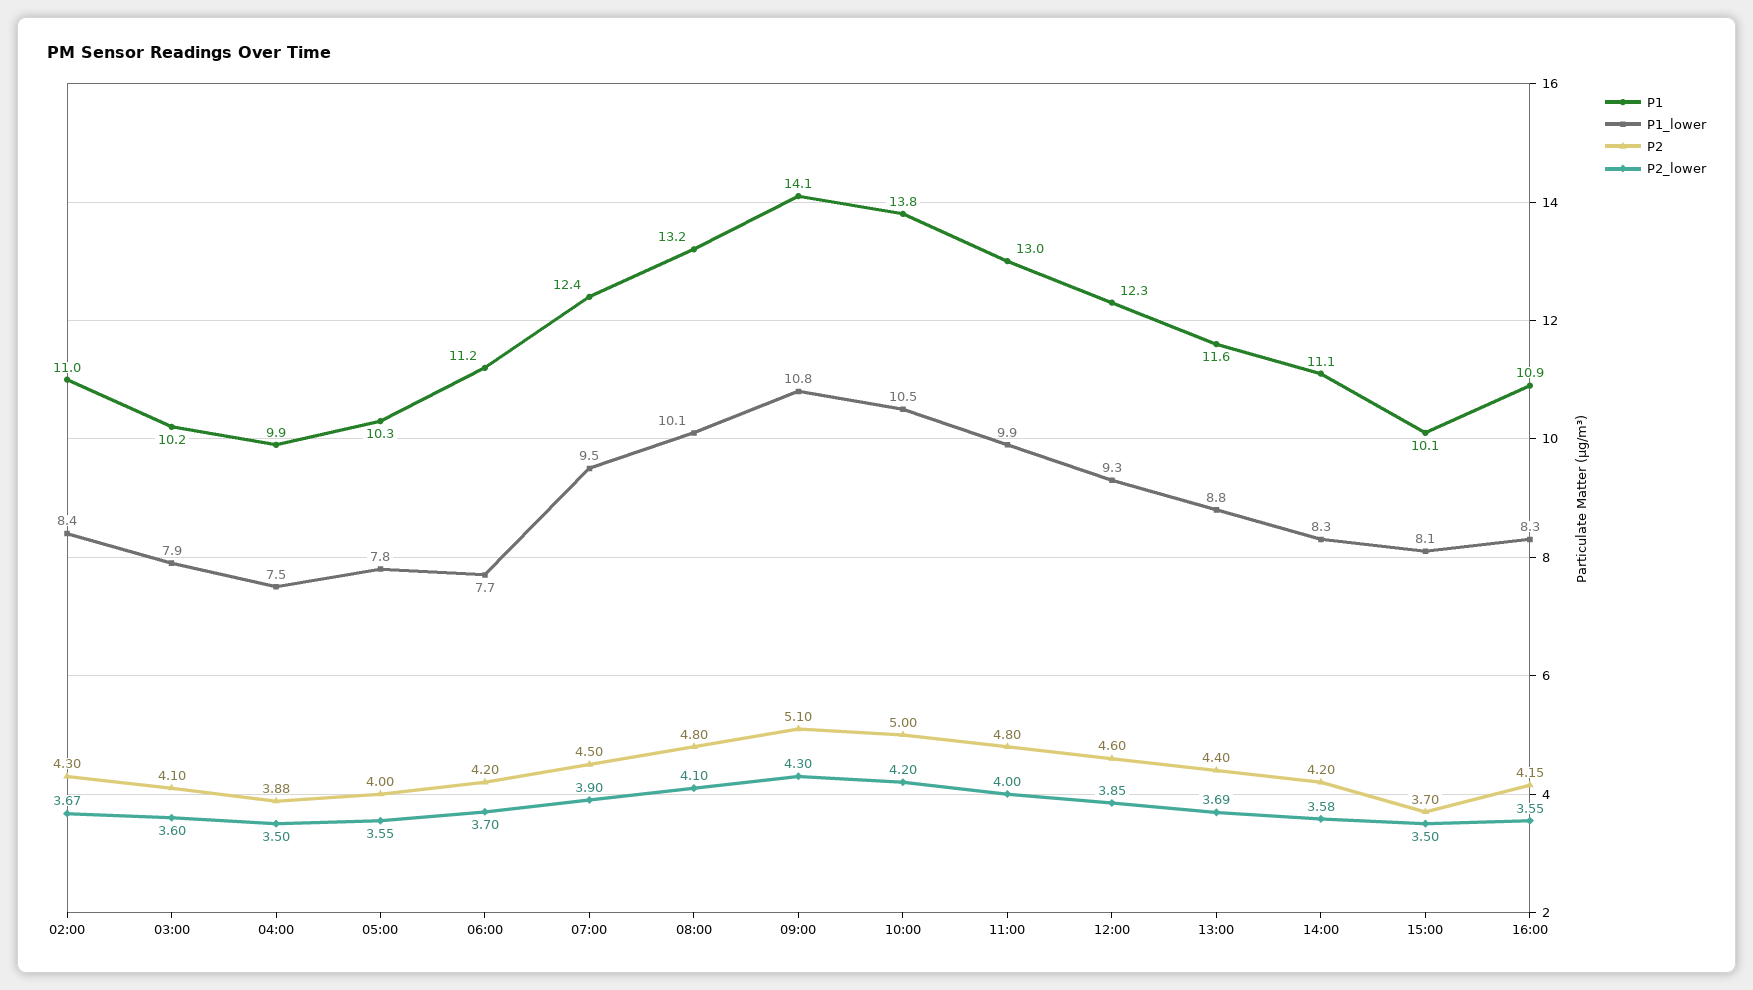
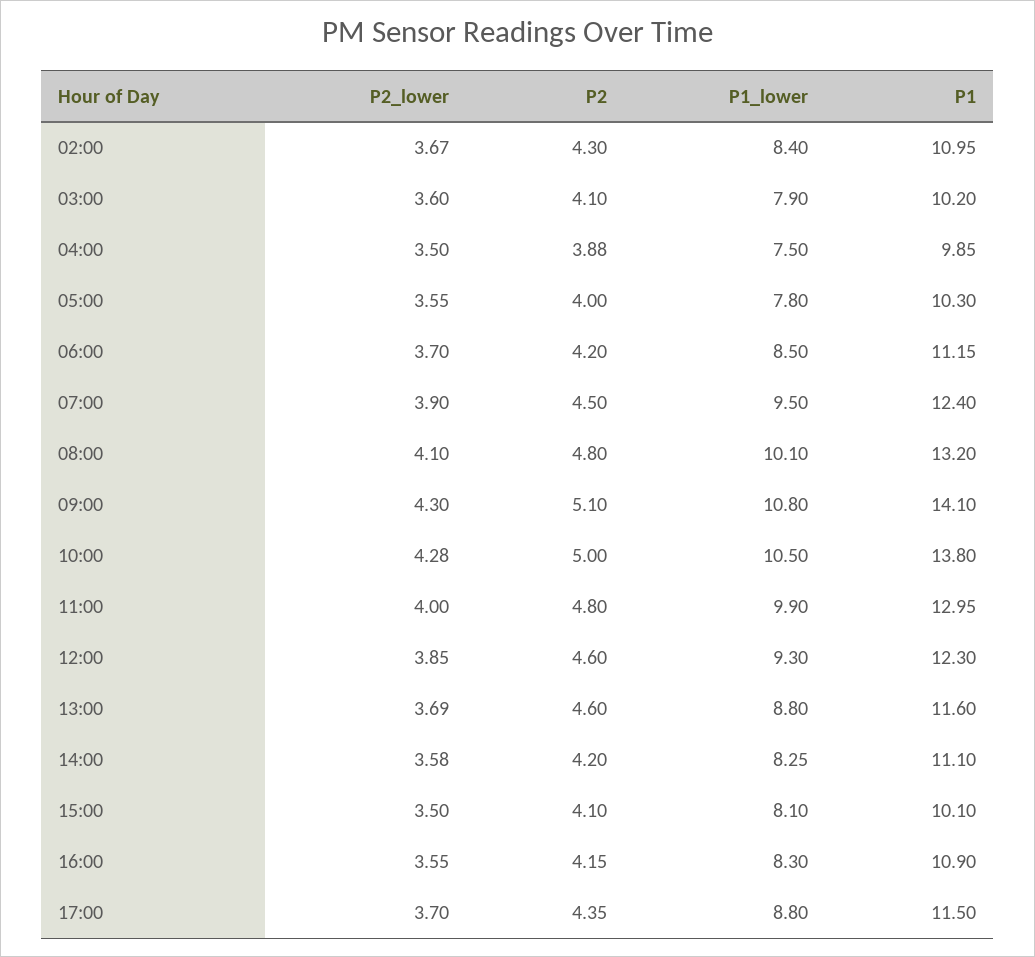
  {
    "P1": {
      "02:00": 10.95,
      "03:00": 10.2,
      "04:00": 9.85,
      "05:00": 10.3,
      "06:00": 11.15,
      "07:00": 12.4,
      "08:00": 13.2,
      "09:00": 14.1,
      "10:00": 13.8,
      "11:00": 12.95,
      "12:00": 12.3,
      "13:00": 11.6,
      "14:00": 11.1,
      "15:00": 10.1,
-     "16:00": 10.9
+     "16:00": 10.9,
+     "17:00": 11.5
    },
    "P1_lower": {
      "02:00": 8.4,
      "03:00": 7.9,
      "04:00": 7.5,
      "05:00": 7.8,
-     "06:00": 7.7,
+     "06:00": 8.5,
      "07:00": 9.5,
      "08:00": 10.1,
      "09:00": 10.8,
      "10:00": 10.5,
      "11:00": 9.9,
      "12:00": 9.3,
      "13:00": 8.8,
      "14:00": 8.25,
      "15:00": 8.1,
-     "16:00": 8.3
+     "16:00": 8.3,
+     "17:00": 8.8
    },
    "P2": {
      "02:00": 4.3,
      "03:00": 4.1,
      "04:00": 3.88,
      "05:00": 4,
      "06:00": 4.2,
      "07:00": 4.5,
      "08:00": 4.8,
      "09:00": 5.1,
      "10:00": 5,
      "11:00": 4.8,
      "12:00": 4.6,
-     "13:00": 4.4,
+     "13:00": 4.6,
      "14:00": 4.2,
-     "15:00": 3.7,
+     "15:00": 4.1,
-     "16:00": 4.15
+     "16:00": 4.15,
+     "17:00": 4.35
    },
    "P2_lower": {
      "02:00": 3.67,
      "03:00": 3.6,
      "04:00": 3.5,
      "05:00": 3.55,
      "06:00": 3.7,
      "07:00": 3.9,
      "08:00": 4.1,
      "09:00": 4.3,
-     "10:00": 4.2,
+     "10:00": 4.28,
      "11:00": 4,
      "12:00": 3.85,
      "13:00": 3.69,
      "14:00": 3.58,
      "15:00": 3.5,
-     "16:00": 3.55
+     "16:00": 3.55,
+     "17:00": 3.7
    }
  }

